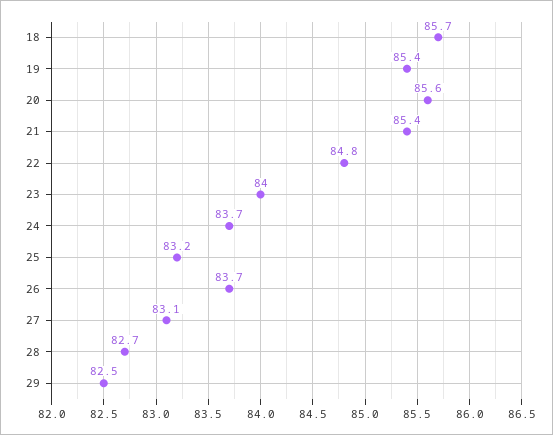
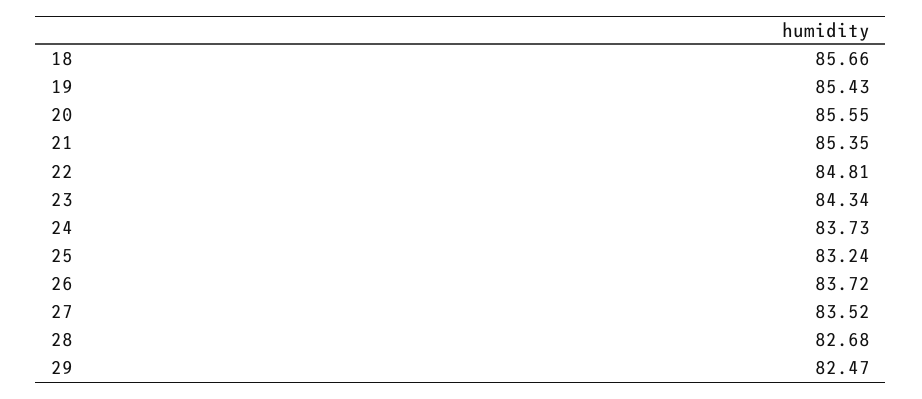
  {
    "18": 85.66,
    "19": 85.43,
    "20": 85.55,
    "21": 85.35,
    "22": 84.81,
-   "23": 84,
+   "23": 84.34,
    "24": 83.73,
    "25": 83.24,
    "26": 83.72,
-   "27": 83.1,
+   "27": 83.52,
    "28": 82.68,
    "29": 82.47
  }

